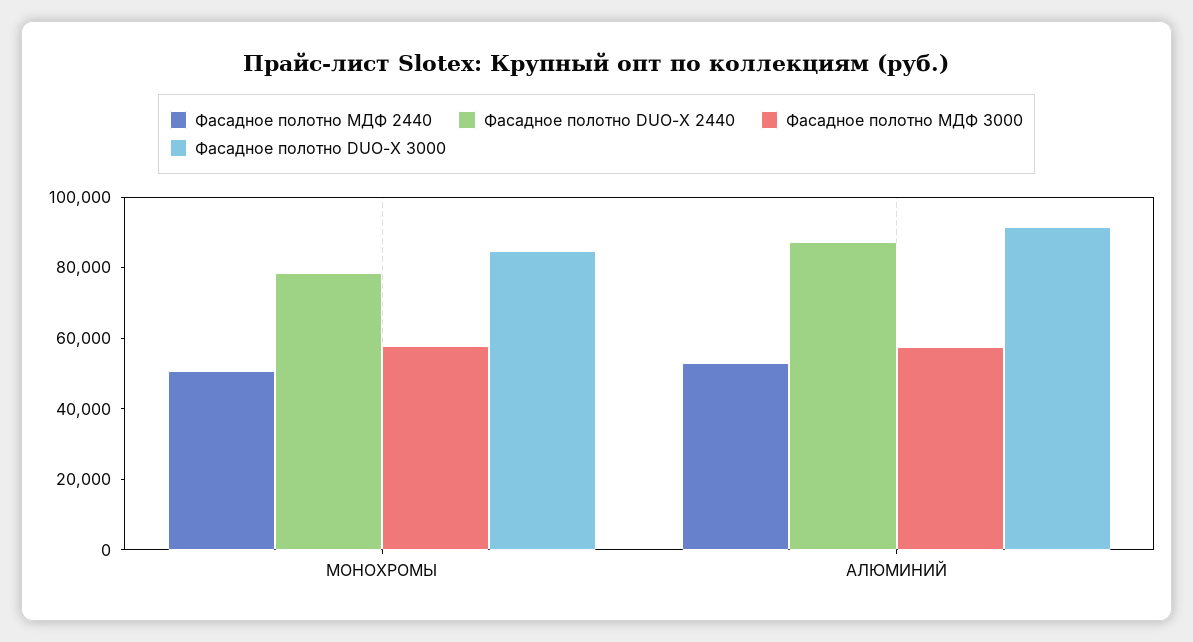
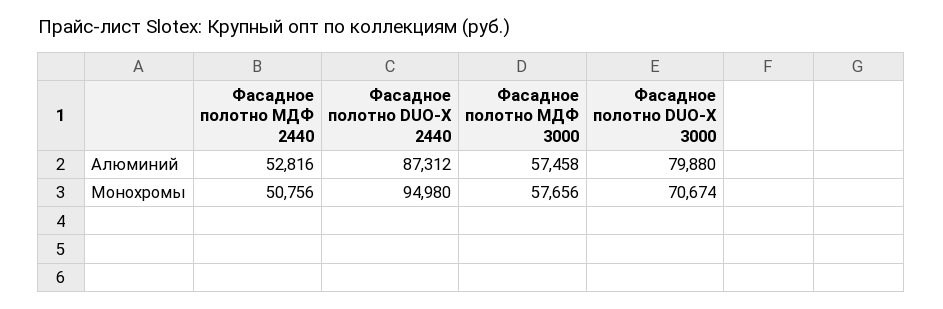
  {
    "Фасадное полотно МДФ 2440": {
      "МОНОХРОМЫ": 50756,
      "АЛЮМИНИЙ": 52816
    },
    "Фасадное полотно DUO-X 2440": {
-     "МОНОХРОМЫ": 80000,
+     "МОНОХРОМЫ": 94980,
      "АЛЮМИНИЙ": 87312
    },
    "Фасадное полотно МДФ 3000": {
      "МОНОХРОМЫ": 57656,
      "АЛЮМИНИЙ": 57458
    },
    "Фасадное полотно DUO-X 3000": {
-     "МОНОХРОМЫ": 85000,
+     "МОНОХРОМЫ": 70674,
-     "АЛЮМИНИЙ": 90000
+     "АЛЮМИНИЙ": 79880
    }
  }

